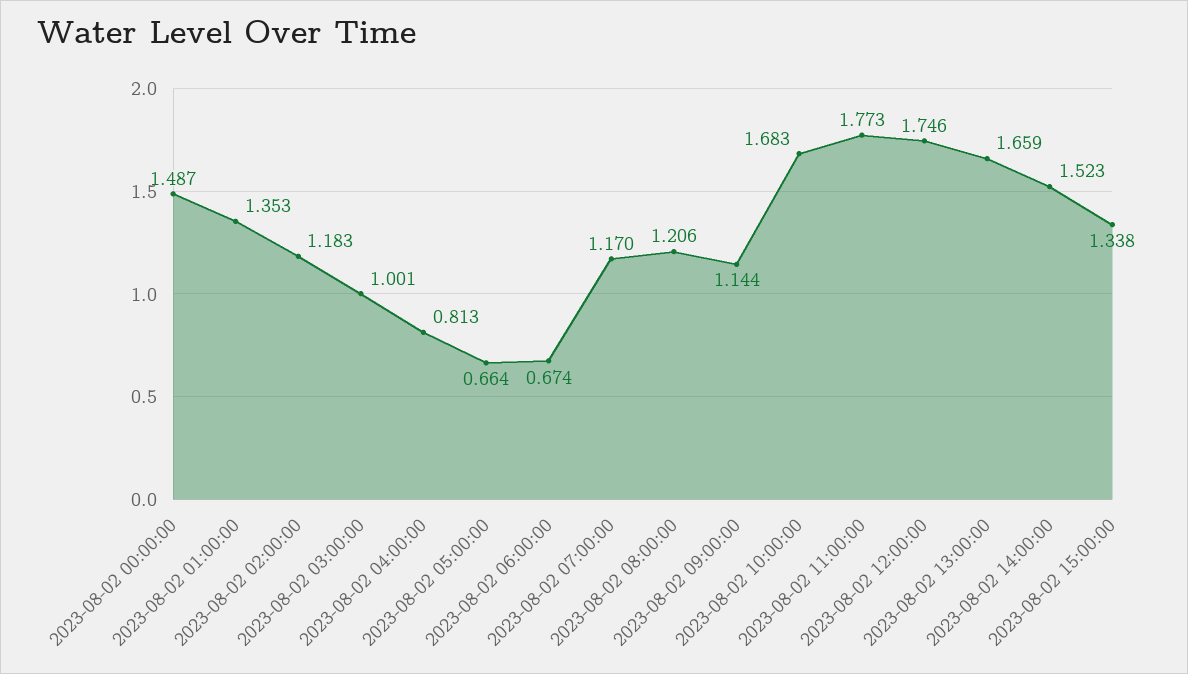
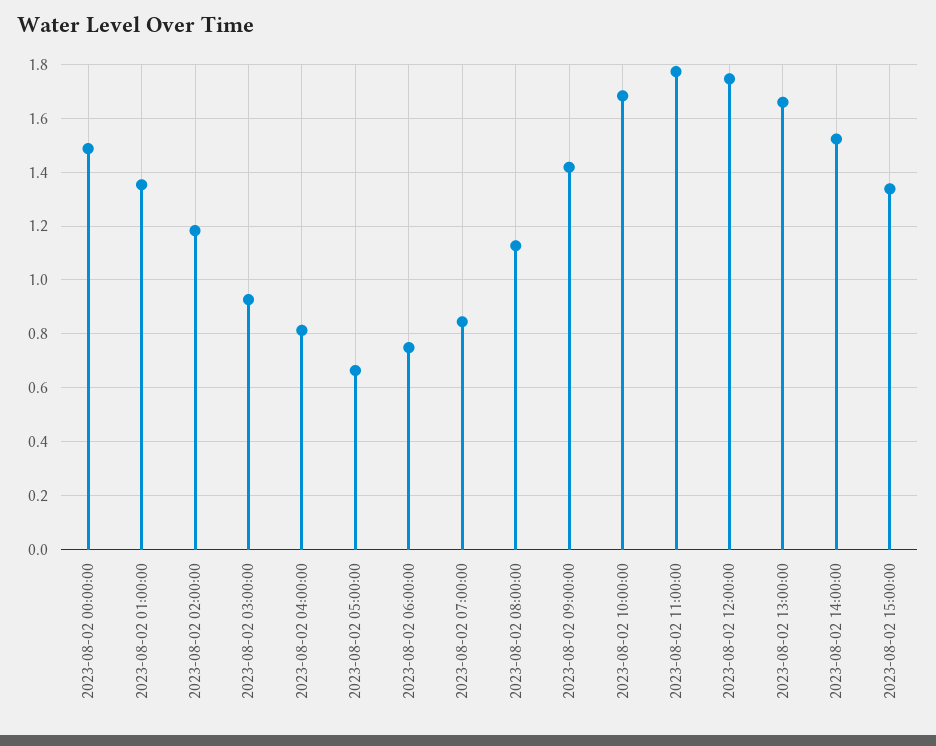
  {
    "2023-08-02 00:00:00": 1.487,
    "2023-08-02 01:00:00": 1.353,
    "2023-08-02 02:00:00": 1.183,
-   "2023-08-02 03:00:00": 1.001,
+   "2023-08-02 03:00:00": 0.925,
    "2023-08-02 04:00:00": 0.813,
    "2023-08-02 05:00:00": 0.664,
-   "2023-08-02 06:00:00": 0.674,
+   "2023-08-02 06:00:00": 0.75,
-   "2023-08-02 07:00:00": 1.17,
+   "2023-08-02 07:00:00": 0.85,
-   "2023-08-02 08:00:00": 1.206,
+   "2023-08-02 08:00:00": 1.125,
-   "2023-08-02 09:00:00": 1.144,
+   "2023-08-02 09:00:00": 1.425,
    "2023-08-02 10:00:00": 1.683,
    "2023-08-02 11:00:00": 1.773,
    "2023-08-02 12:00:00": 1.746,
    "2023-08-02 13:00:00": 1.659,
    "2023-08-02 14:00:00": 1.523,
    "2023-08-02 15:00:00": 1.338
  }

